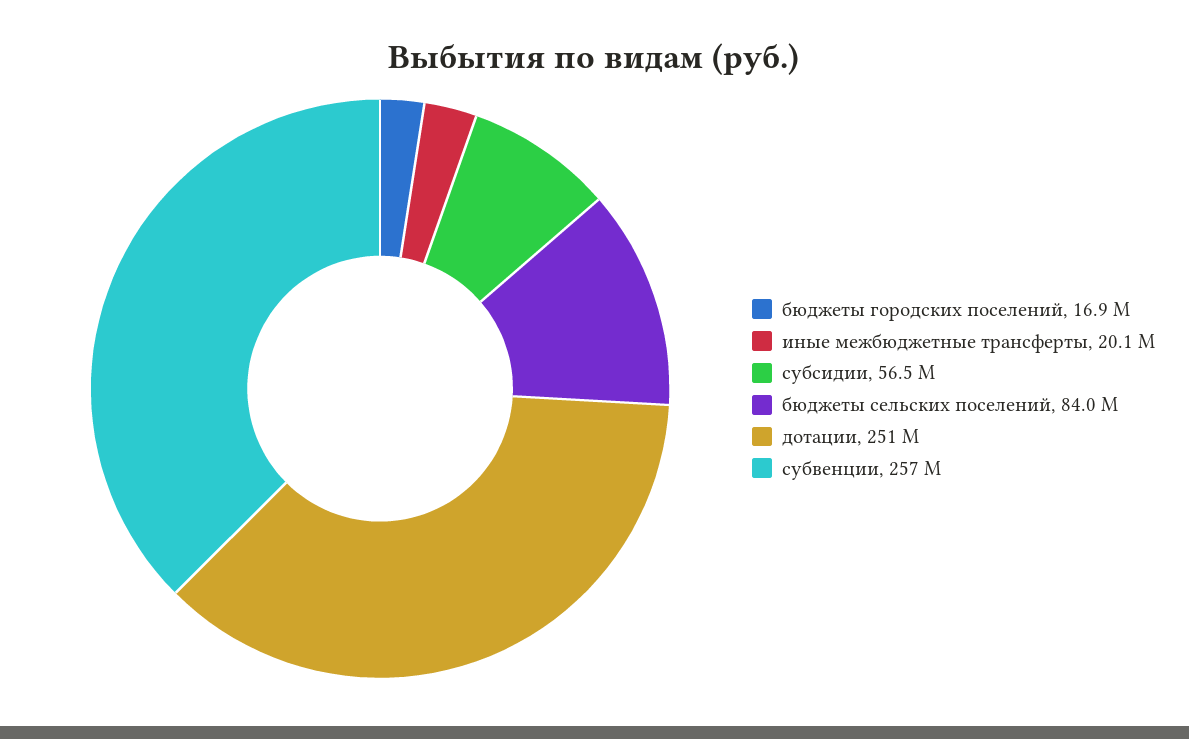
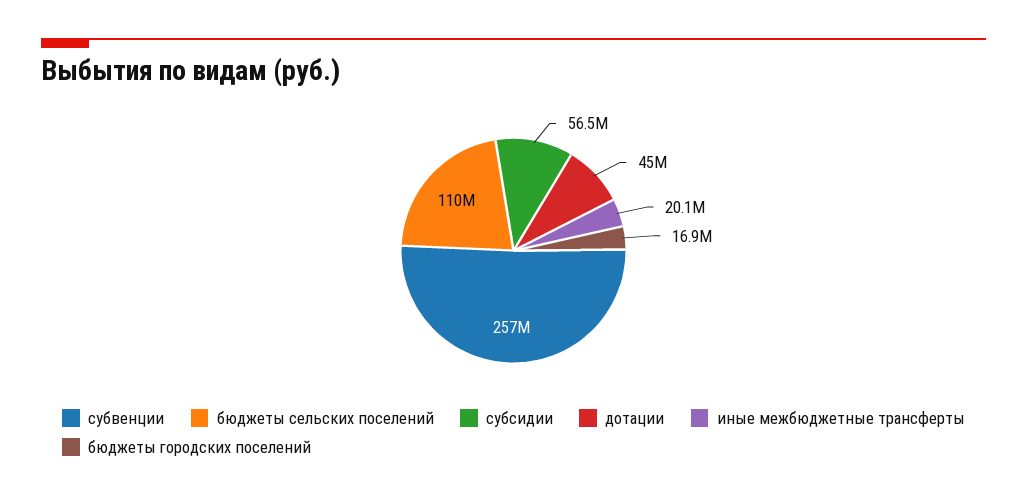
  {
    "бюджеты городских поселений": 16900000,
    "иные межбюджетные трансферты": 20100000,
    "субсидии": 56500000,
-   "бюджеты сельских поселений": 84000000,
+   "бюджеты сельских поселений": 110000000,
-   "дотации": 251000000,
+   "дотации": 45000000,
    "субвенции": 257000000
  }

